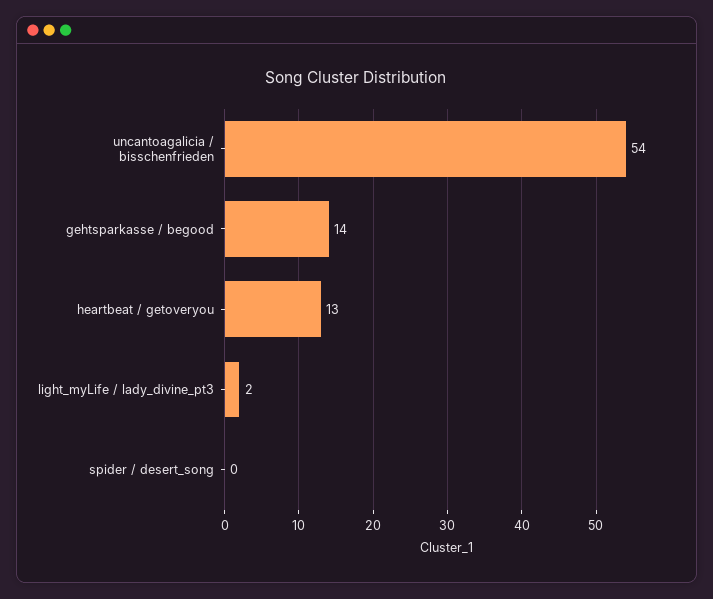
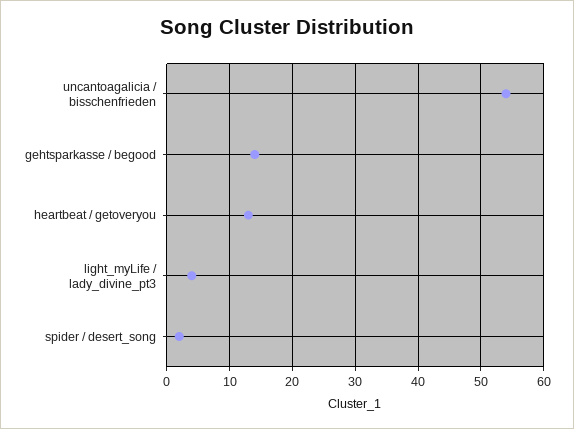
  {
    "uncantoagalicia / bisschenfrieden": 54,
    "gehtsparkasse / begood": 14,
    "heartbeat / getoveryou": 13,
-   "light_myLife / lady_divine_pt3": 2,
+   "light_myLife / lady_divine_pt3": 4,
-   "spider / desert_song": 0
+   "spider / desert_song": 2
  }

